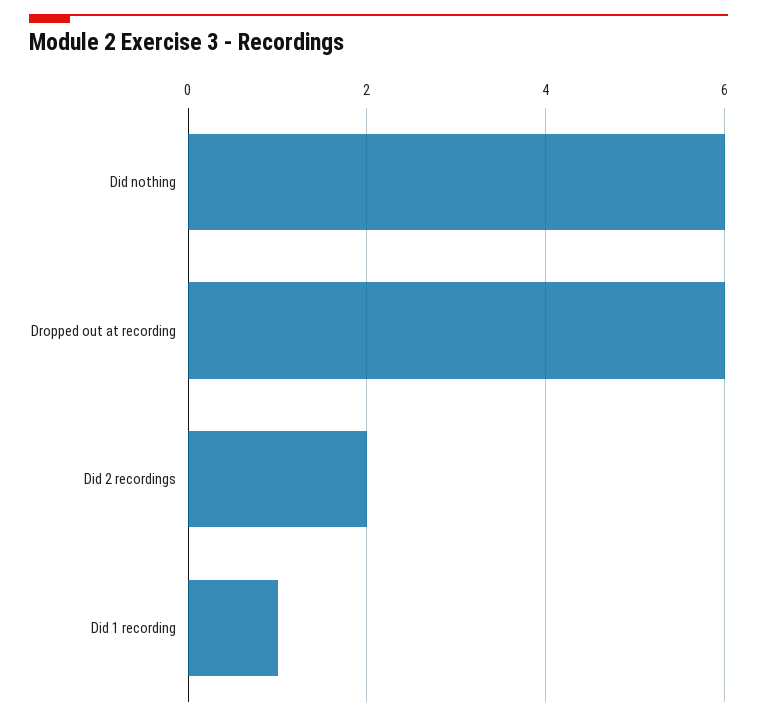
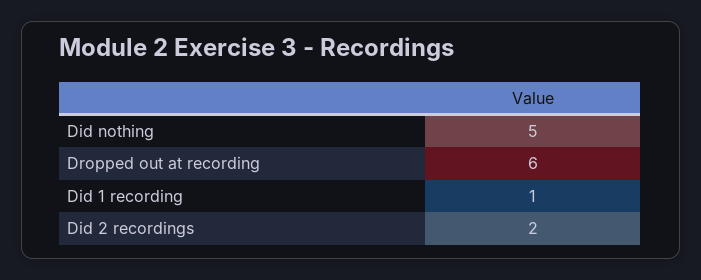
  {
-   "Did nothing": 6,
+   "Did nothing": 5,
    "Dropped out at recording": 6,
    "Did 2 recordings": 2,
    "Did 1 recording": 1
  }

